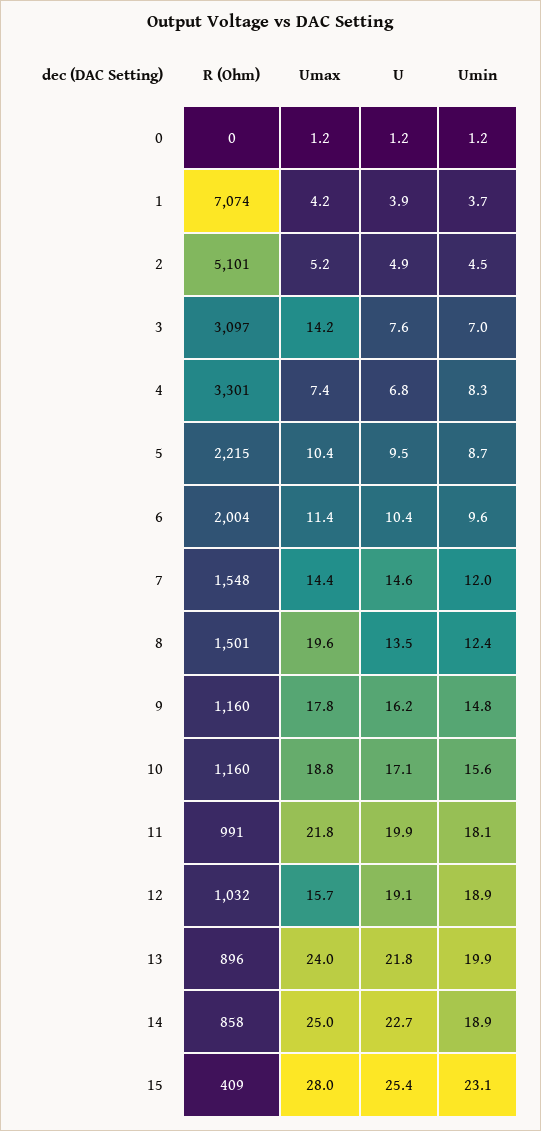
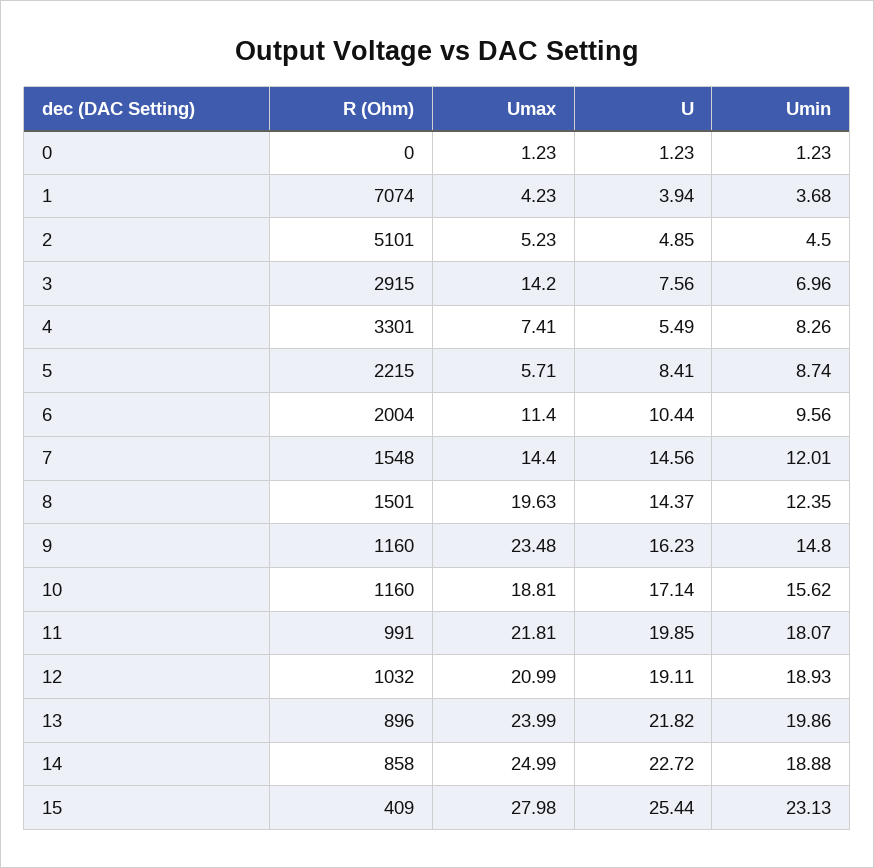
  {
    "R (Ohm)": {
      "0": 0,
      "1": 7074,
      "2": 5101,
-     "3": 3097,
+     "3": 2915,
      "4": 3301,
      "5": 2215,
      "6": 2004,
      "7": 1548,
      "8": 1501,
      "9": 1160,
      "10": 1160,
      "11": 991,
      "12": 1032,
      "13": 896,
      "14": 858,
      "15": 409
    },
    "Umax": {
      "0": 1.23,
      "1": 4.23,
      "2": 5.23,
      "3": 14.2,
      "4": 7.41,
-     "5": 10.4,
+     "5": 5.71,
      "6": 11.4,
      "7": 14.4,
      "8": 19.63,
-     "9": 17.8,
+     "9": 23.48,
      "10": 18.81,
      "11": 21.81,
-     "12": 15.7,
+     "12": 20.99,
      "13": 23.99,
      "14": 24.99,
      "15": 27.98
    },
    "U": {
      "0": 1.23,
      "1": 3.94,
      "2": 4.85,
      "3": 7.56,
-     "4": 6.8,
+     "4": 5.49,
-     "5": 9.5,
+     "5": 8.41,
      "6": 10.44,
      "7": 14.56,
-     "8": 13.5,
+     "8": 14.37,
      "9": 16.23,
      "10": 17.14,
      "11": 19.85,
      "12": 19.11,
      "13": 21.82,
      "14": 22.72,
      "15": 25.44
    },
    "Umin": {
      "0": 1.23,
      "1": 3.68,
      "2": 4.5,
      "3": 6.96,
      "4": 8.26,
      "5": 8.74,
      "6": 9.56,
      "7": 12.01,
      "8": 12.35,
      "9": 14.8,
      "10": 15.62,
      "11": 18.07,
      "12": 18.93,
      "13": 19.86,
      "14": 18.88,
      "15": 23.13
    }
  }

